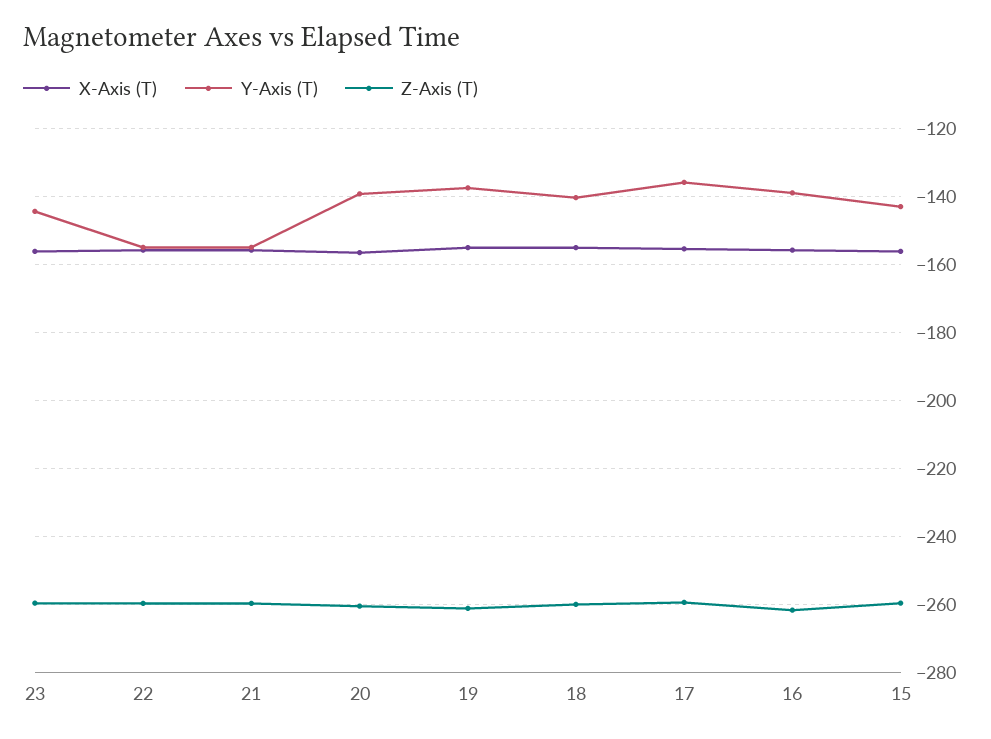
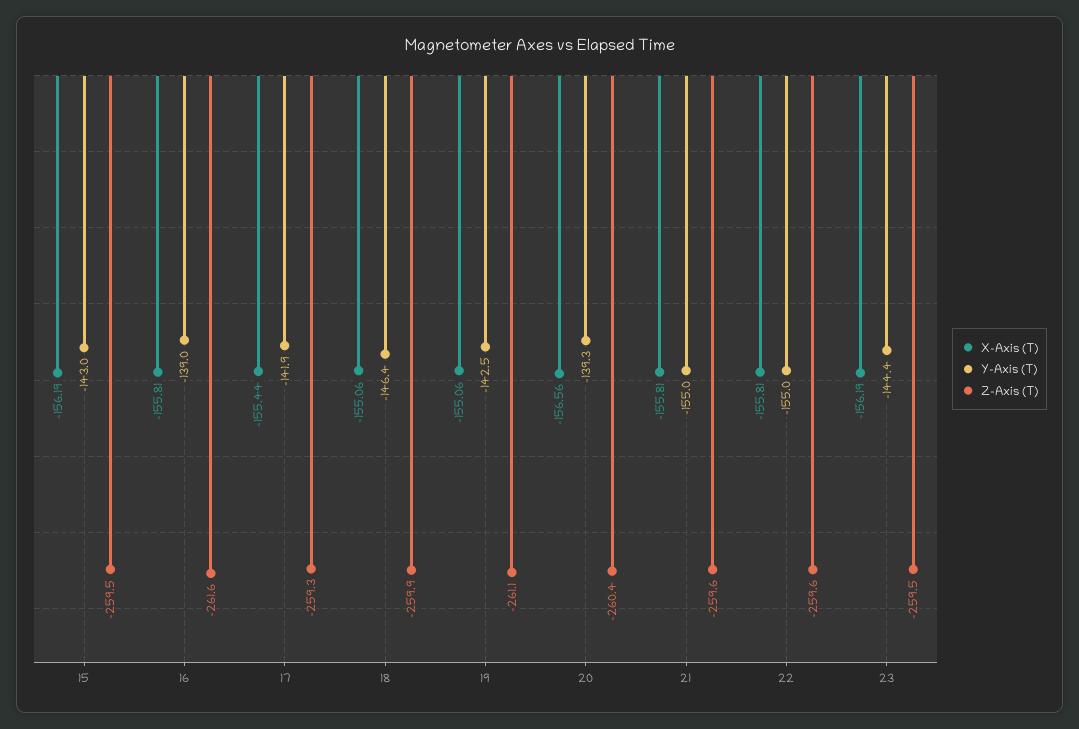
  {
    "X-Axis (T)": {
      "23": -156.19,
      "22": -155.81,
      "21": -155.81,
      "20": -156.56,
      "19": -155.06,
      "18": -155.06,
      "17": -155.44,
      "16": -155.81,
      "15": -156.19
    },
    "Y-Axis (T)": {
      "23": -144.4,
      "22": -155,
      "21": -155,
      "20": -139.3,
-     "19": -138,
+     "19": -142.5,
-     "18": -140,
+     "18": -146.4,
-     "17": -136,
+     "17": -141.9,
      "16": -139,
      "15": -143
    },
    "Z-Axis (T)": {
      "23": -259.5,
      "22": -259.6,
      "21": -259.6,
      "20": -260.4,
      "19": -261.1,
      "18": -259.9,
      "17": -259.3,
      "16": -261.6,
      "15": -259.5
    }
  }

